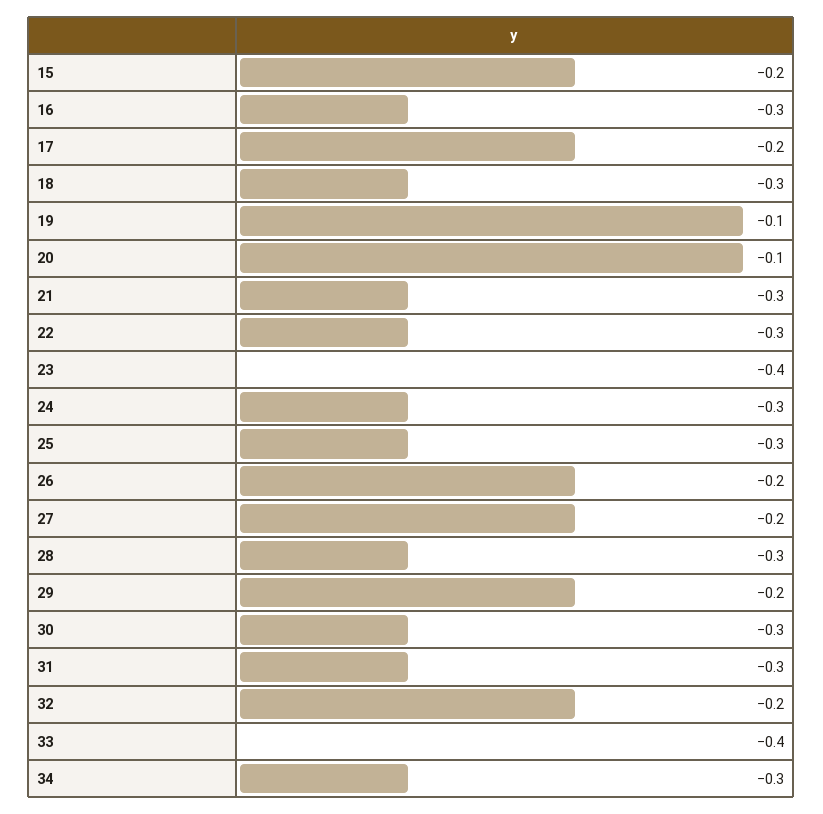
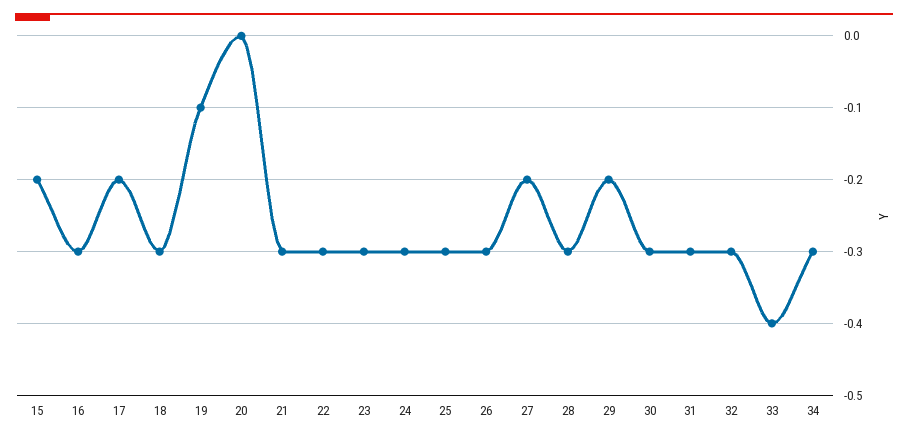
  {
    "15": -0.2,
    "16": -0.3,
    "17": -0.2,
    "18": -0.3,
    "19": -0.1,
-   "20": -0.1,
+   "20": 0,
    "21": -0.3,
    "22": -0.3,
-   "23": -0.4,
+   "23": -0.3,
    "24": -0.3,
    "25": -0.3,
-   "26": -0.2,
+   "26": -0.3,
    "27": -0.2,
    "28": -0.3,
    "29": -0.2,
    "30": -0.3,
    "31": -0.3,
-   "32": -0.2,
+   "32": -0.3,
    "33": -0.4,
    "34": -0.3
  }

